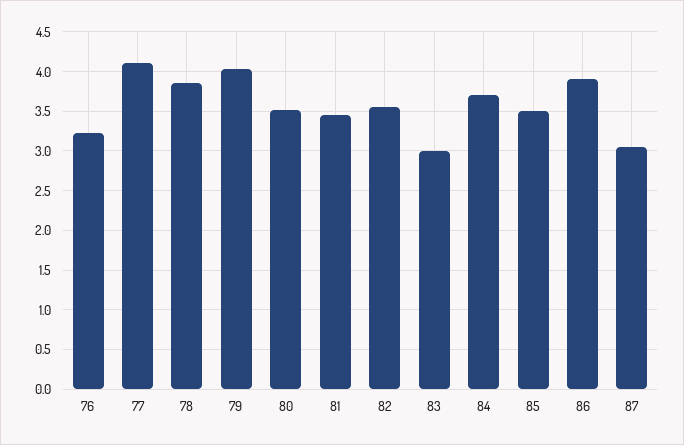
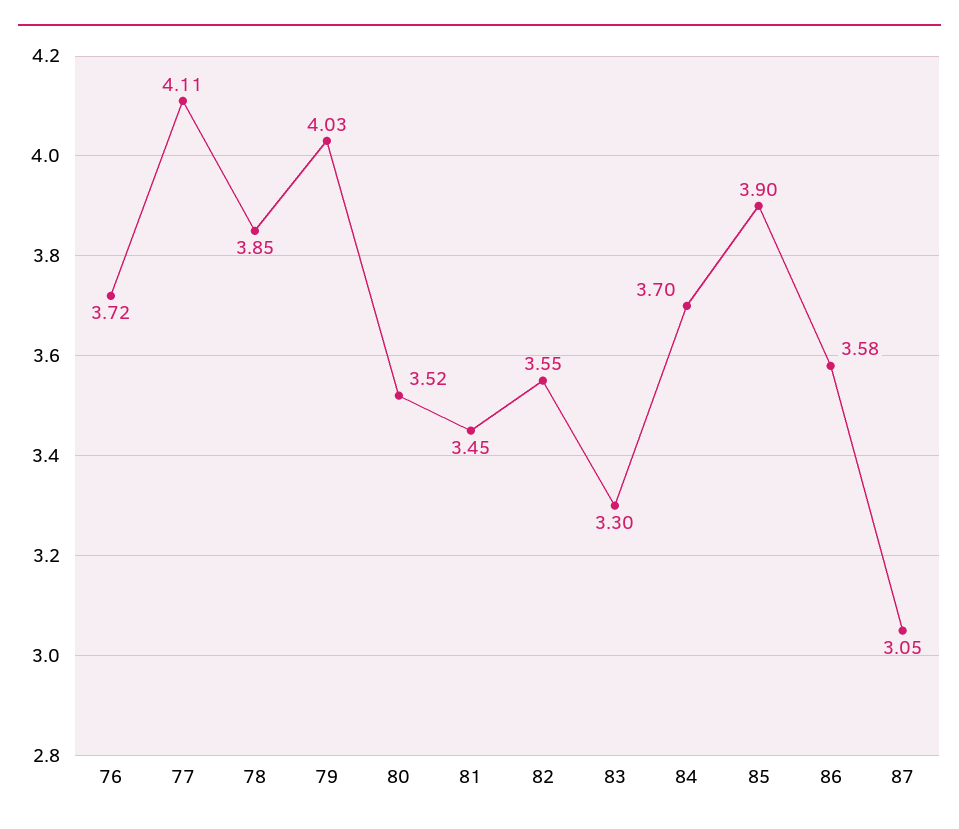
  {
-   "76": 3.2,
+   "76": 3.72,
    "77": 4.11,
    "78": 3.85,
    "79": 4.03,
    "80": 3.52,
    "81": 3.45,
    "82": 3.55,
-   "83": 3,
+   "83": 3.3,
    "84": 3.7,
-   "85": 3.5,
+   "85": 3.9,
-   "86": 3.9,
+   "86": 3.58,
    "87": 3.05
  }

